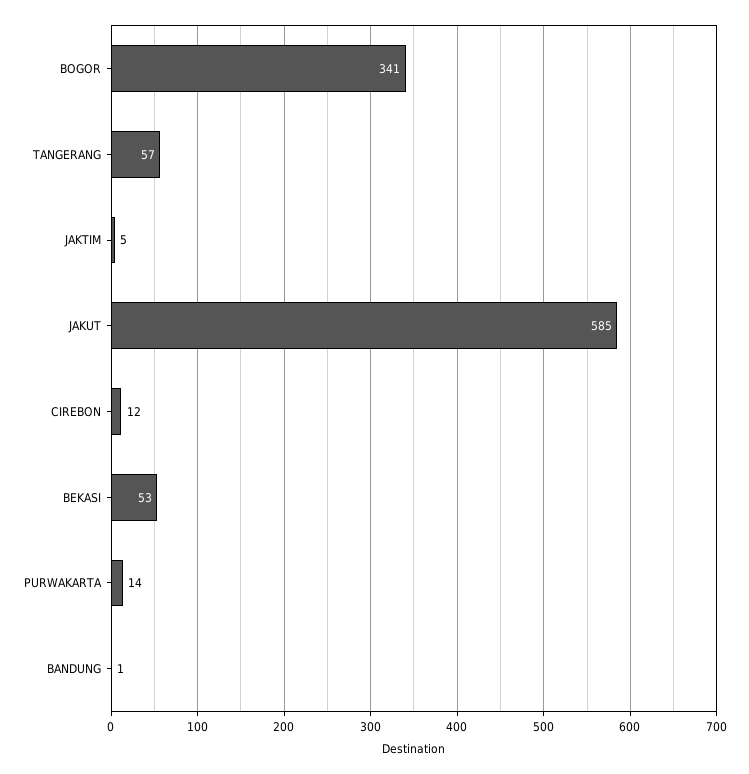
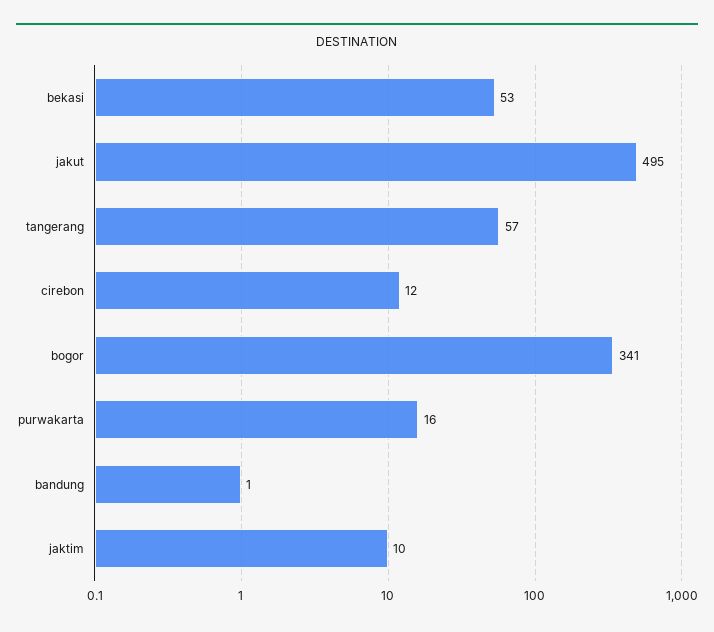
  {
    "BOGOR": 341,
    "TANGERANG": 57,
-   "JAKTIM": 5,
+   "JAKTIM": 10,
-   "JAKUT": 585,
+   "JAKUT": 495,
    "CIREBON": 12,
    "BEKASI": 53,
-   "PURWAKARTA": 14,
+   "PURWAKARTA": 16,
    "BANDUNG": 1
  }

